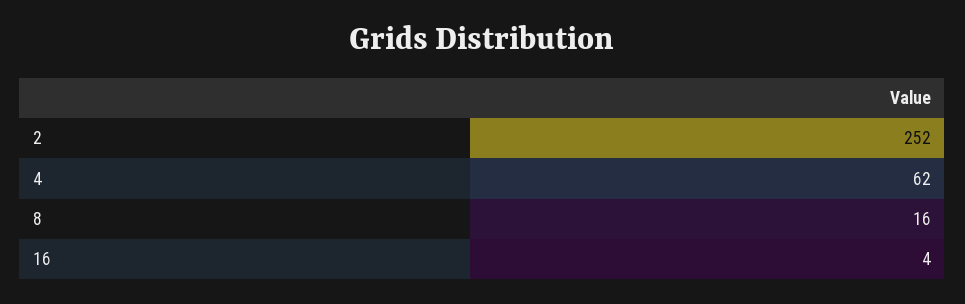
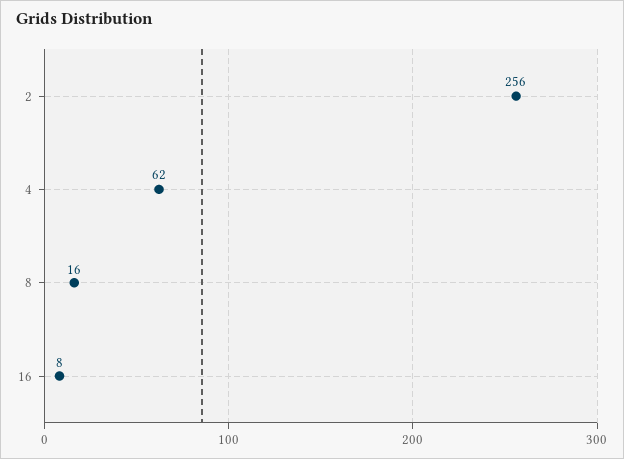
  {
-   "2": 252,
+   "2": 256,
    "4": 62,
    "8": 16,
-   "16": 4
+   "16": 8
  }

